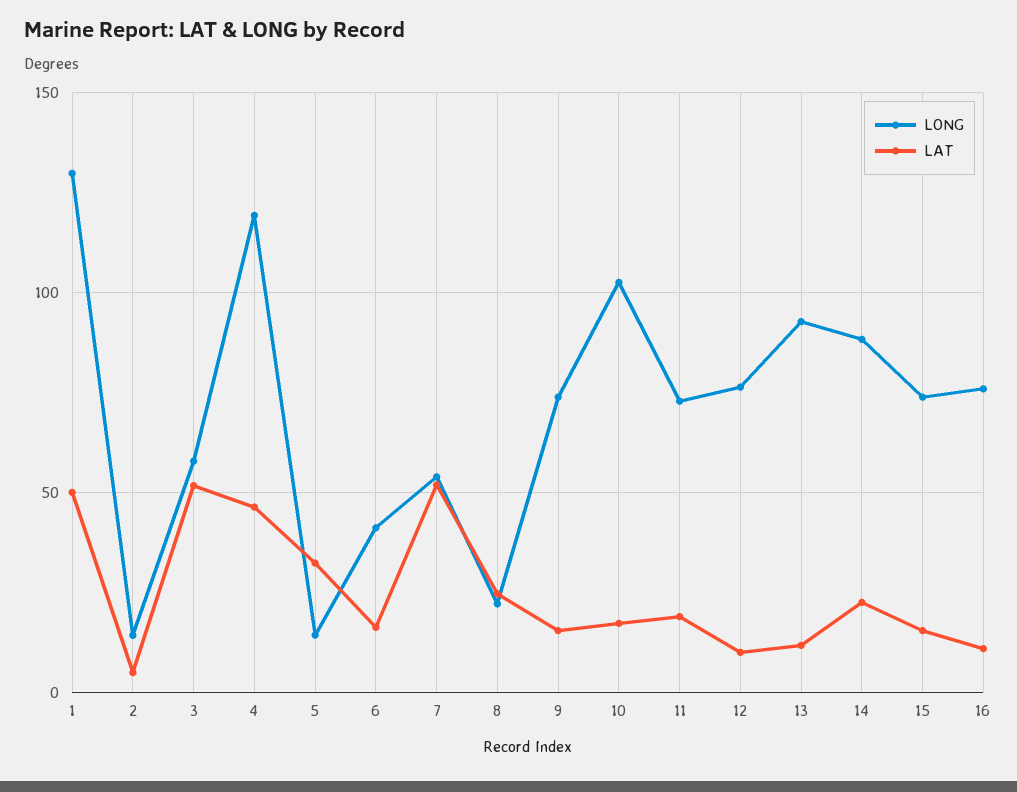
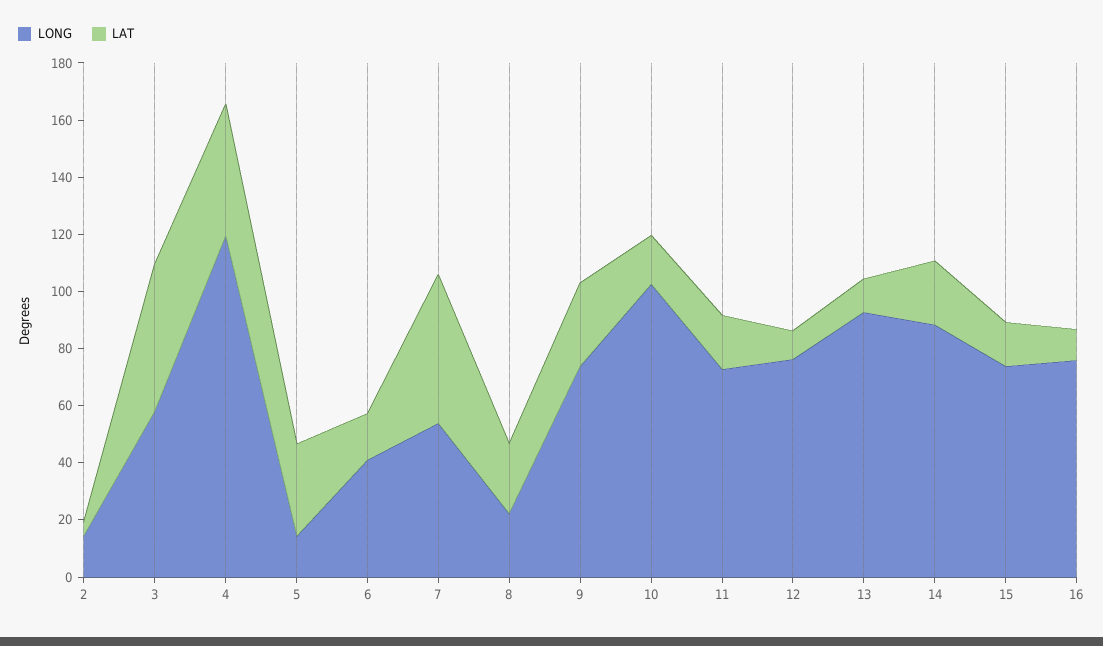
  {
    "LONG": {
-     "1": 130,
      "2": 15,
      "3": 60,
      "4": 120,
      "5": 15,
      "6": 40,
      "7": 55,
      "8": 20,
      "9": 75,
      "10": 105,
      "11": 75,
      "12": 75,
      "13": 95,
      "14": 90,
      "15": 75,
      "16": 75
    },
    "LAT": {
-     "1": 50,
      "2": 5,
      "3": 50,
      "4": 45,
      "5": 30,
      "6": 15,
      "7": 50,
      "8": 25,
-     "9": 15,
+     "9": 30,
      "10": 15,
      "11": 20,
      "12": 10,
      "13": 10,
      "14": 25,
      "15": 15,
      "16": 10
    }
  }

